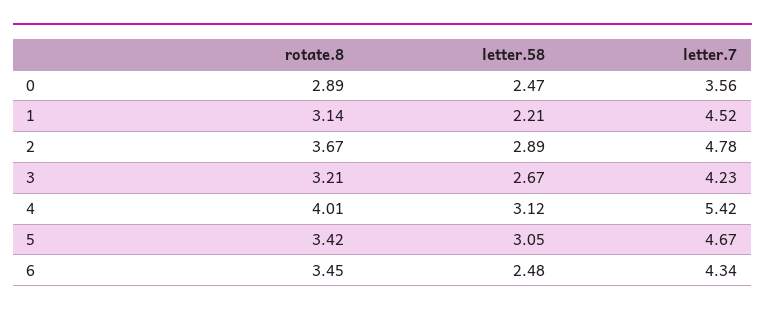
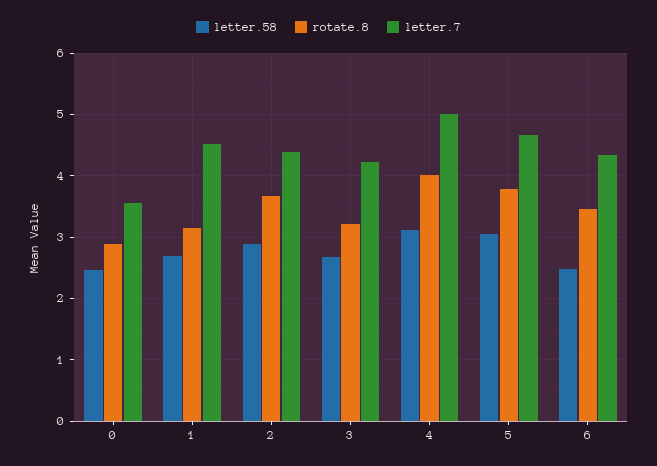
  {
    "rotate.8": {
      "0": 2.89,
      "1": 3.14,
      "2": 3.67,
      "3": 3.21,
      "4": 4.01,
-     "5": 3.42,
+     "5": 3.8,
      "6": 3.45
    },
    "letter.58": {
      "0": 2.47,
-     "1": 2.21,
+     "1": 2.7,
      "2": 2.89,
      "3": 2.67,
      "4": 3.12,
      "5": 3.05,
      "6": 2.48
    },
    "letter.7": {
      "0": 3.56,
      "1": 4.52,
-     "2": 4.78,
+     "2": 4.4,
      "3": 4.23,
-     "4": 5.42,
+     "4": 5,
      "5": 4.67,
      "6": 4.34
    }
  }

